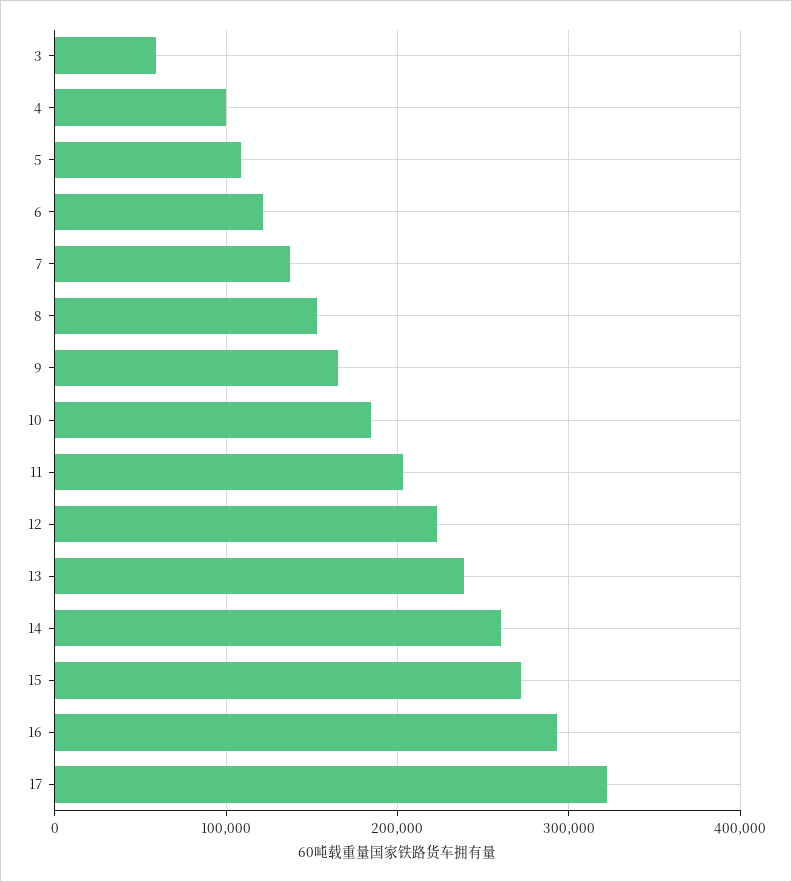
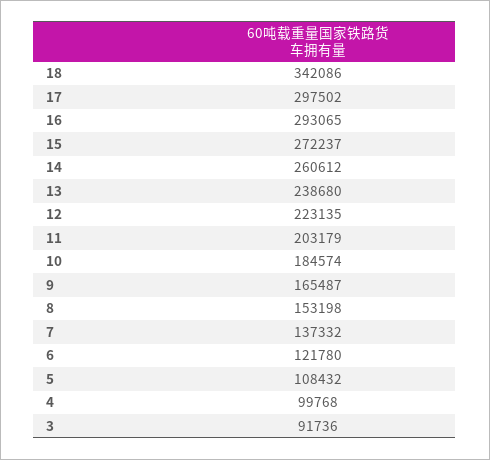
  {
-   "3": 60000,
+   "3": 91736,
    "4": 99768,
    "5": 108432,
    "6": 121780,
    "7": 137332,
    "8": 153198,
    "9": 165487,
    "10": 184574,
    "11": 203179,
    "12": 223135,
    "13": 238680,
    "14": 260612,
    "15": 272237,
    "16": 293065,
-   "17": 320000
+   "17": 297502,
+   "18": 342086
  }

